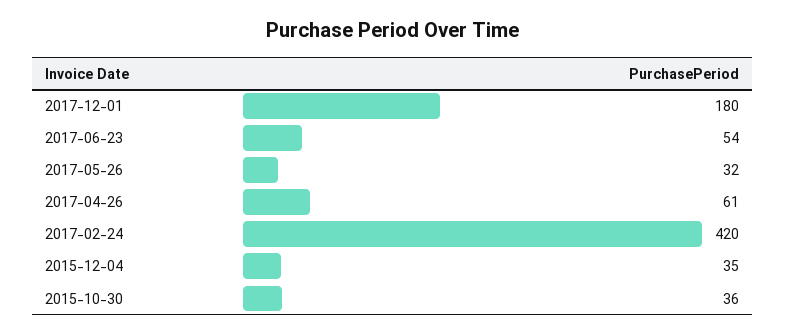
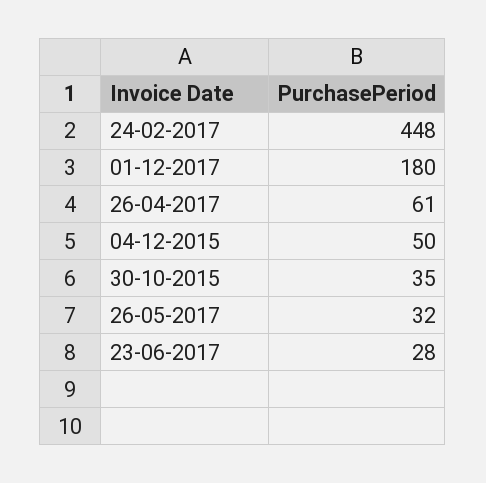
  {
    "2017-12-01": 180,
-   "2017-06-23": 54,
+   "2017-06-23": 28,
    "2017-05-26": 32,
    "2017-04-26": 61,
-   "2017-02-24": 420,
+   "2017-02-24": 448,
-   "2015-12-04": 35,
+   "2015-12-04": 50,
-   "2015-10-30": 36
+   "2015-10-30": 35
  }

